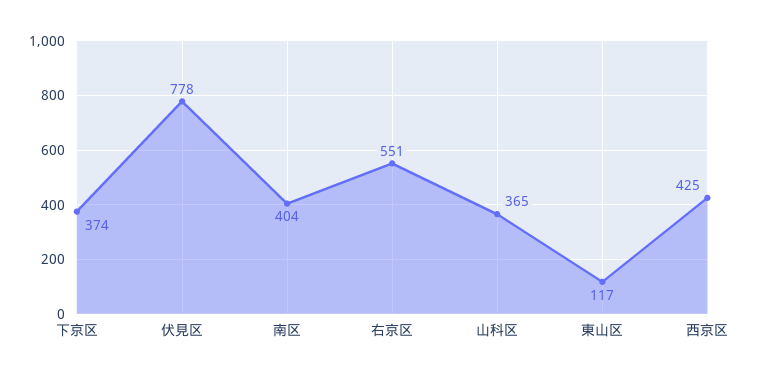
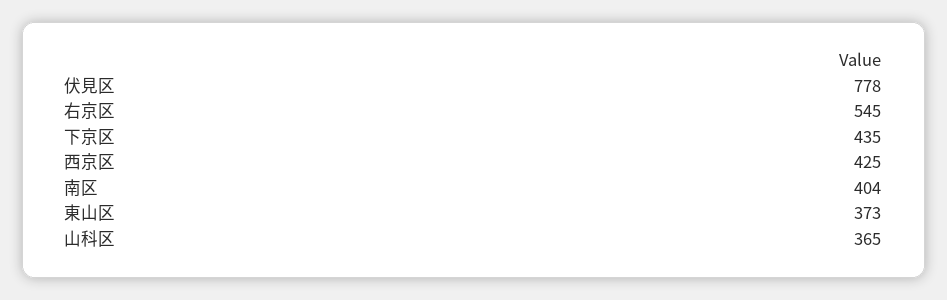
  {
-   "下京区": 374,
+   "下京区": 435,
    "伏見区": 778,
    "南区": 404,
-   "右京区": 551,
+   "右京区": 545,
    "山科区": 365,
-   "東山区": 117,
+   "東山区": 373,
    "西京区": 425
  }

